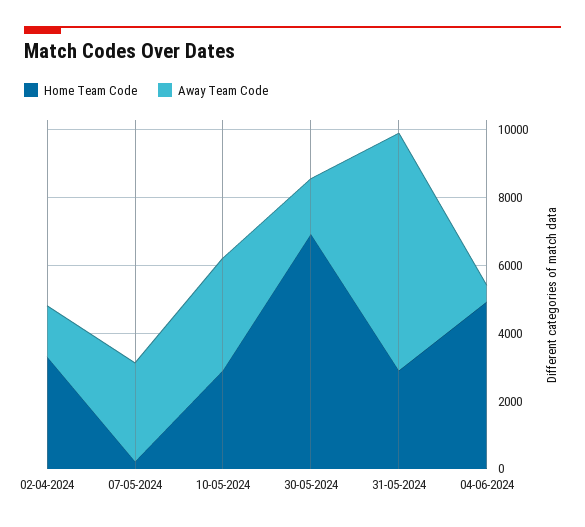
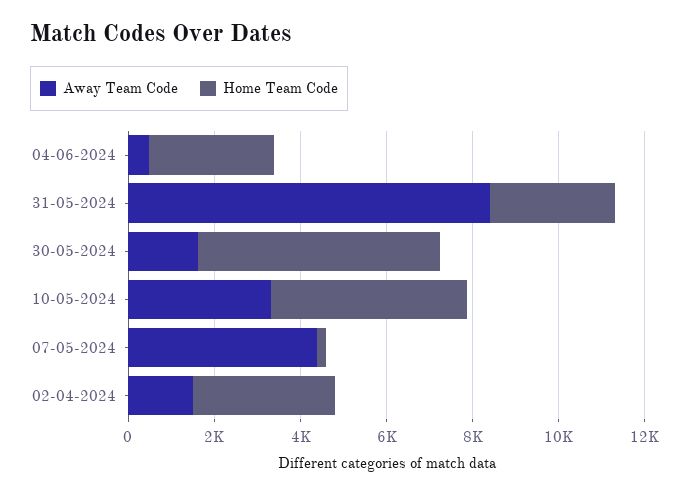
  {
    "Home Team Code": {
      "02-04-2024": 3500,
      "07-05-2024": 0,
-     "10-05-2024": 3000,
+     "10-05-2024": 4500,
-     "30-05-2024": 7000,
+     "30-05-2024": 5500,
      "31-05-2024": 3000,
-     "04-06-2024": 5000
+     "04-06-2024": 3000
    },
    "Away Team Code": {
      "02-04-2024": 1500,
-     "07-05-2024": 3000,
+     "07-05-2024": 4500,
      "10-05-2024": 3500,
      "30-05-2024": 1500,
-     "31-05-2024": 7000,
+     "31-05-2024": 8500,
      "04-06-2024": 500
    }
  }

